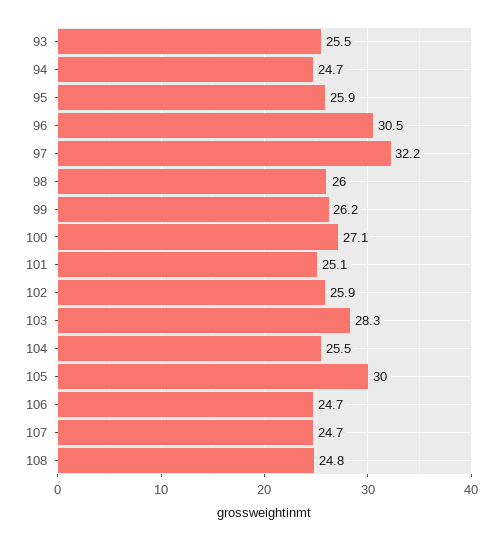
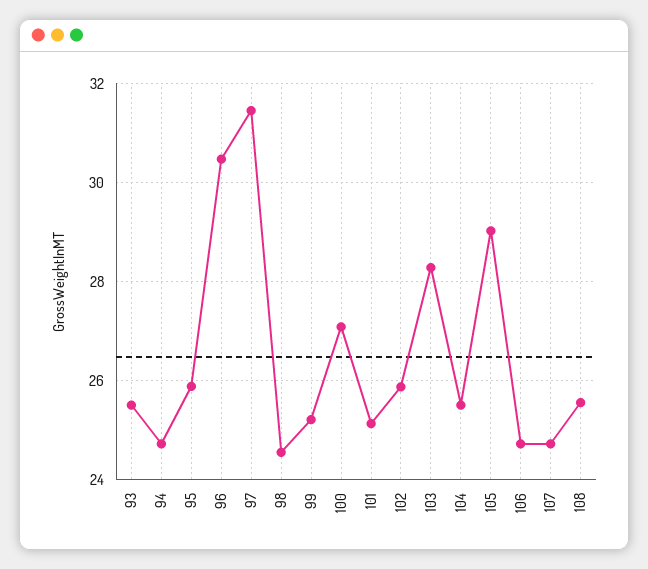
  {
    "93": 25.5,
    "94": 24.7,
    "95": 25.9,
    "96": 30.5,
-   "97": 32.2,
+   "97": 31.4,
-   "98": 26,
+   "98": 24.6,
-   "99": 26.2,
+   "99": 25.2,
    "100": 27.1,
    "101": 25.1,
    "102": 25.9,
    "103": 28.3,
    "104": 25.5,
-   "105": 30,
+   "105": 29,
    "106": 24.7,
    "107": 24.7,
-   "108": 24.8
+   "108": 25.6
  }

